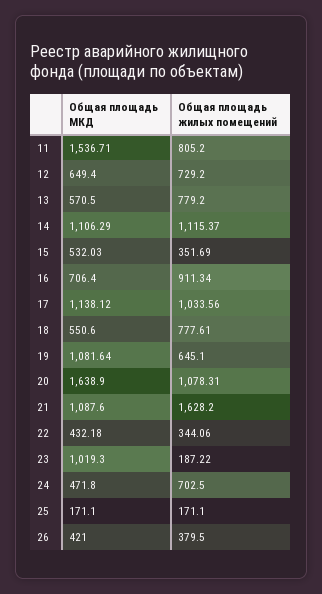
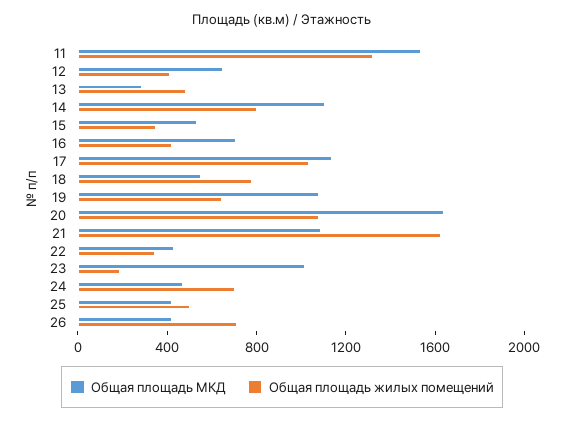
  {
    "Общая площадь МКД": {
      "11": 1536.71,
      "12": 649.4,
-     "13": 570.5,
+     "13": 300,
      "14": 1106.29,
      "15": 532.03,
      "16": 706.4,
      "17": 1138.12,
      "18": 550.6,
      "19": 1081.64,
      "20": 1638.9,
      "21": 1087.6,
      "22": 432.18,
      "23": 1019.3,
      "24": 471.8,
-     "25": 171.1,
+     "25": 400,
      "26": 421
    },
    "Общая площадь жилых помещений": {
-     "11": 805.2,
+     "11": 1300,
-     "12": 729.2,
+     "12": 400,
-     "13": 779.2,
+     "13": 500,
-     "14": 1115.37,
+     "14": 800,
      "15": 351.69,
-     "16": 911.34,
+     "16": 400,
      "17": 1033.56,
      "18": 777.61,
      "19": 645.1,
      "20": 1078.31,
      "21": 1628.2,
      "22": 344.06,
      "23": 187.22,
      "24": 702.5,
-     "25": 171.1,
+     "25": 500,
-     "26": 379.5
+     "26": 700
    }
  }

